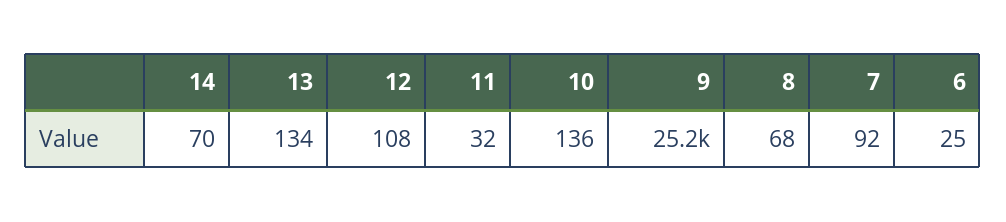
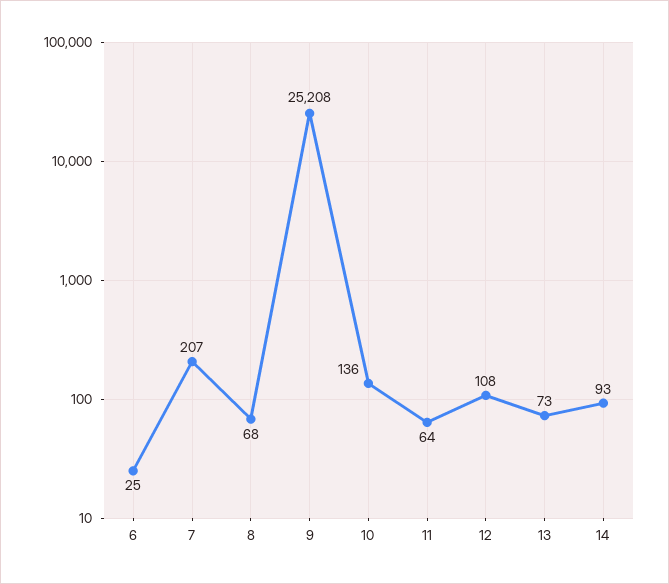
  {
-   "14": 70,
+   "14": 93,
-   "13": 134,
+   "13": 73,
    "12": 108,
-   "11": 32,
+   "11": 64,
    "10": 136,
    "9": 25208,
    "8": 68,
-   "7": 92,
+   "7": 207,
    "6": 25
  }

